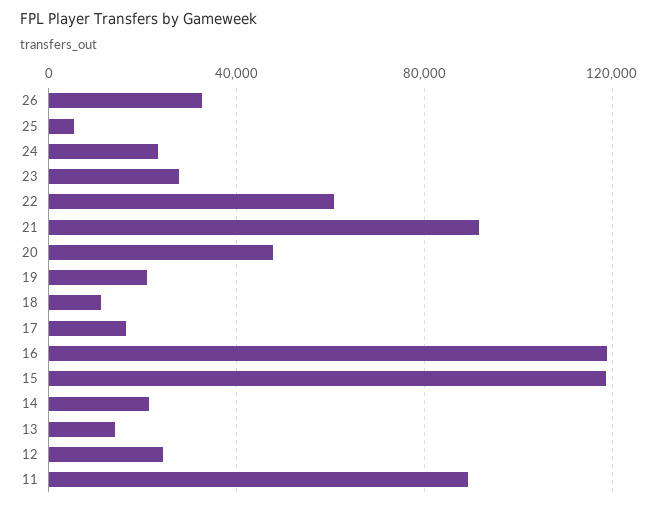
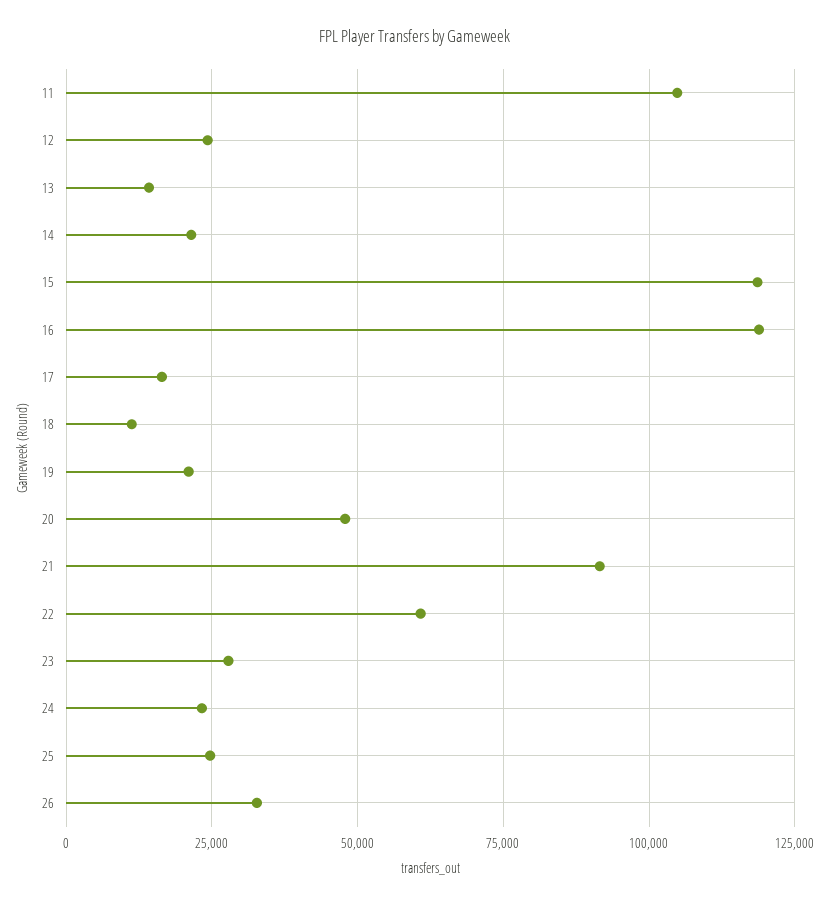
  {
    "26": 32500,
-   "25": 5000,
+   "25": 25000,
    "24": 22500,
    "23": 27500,
    "22": 60000,
    "21": 92500,
    "20": 47500,
    "19": 20000,
    "18": 10000,
    "17": 17500,
    "16": 120000,
    "15": 117500,
    "14": 22500,
    "13": 15000,
    "12": 25000,
-   "11": 90000
+   "11": 105000
  }

